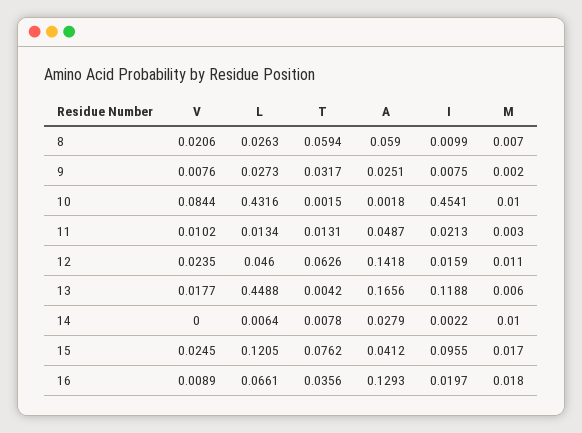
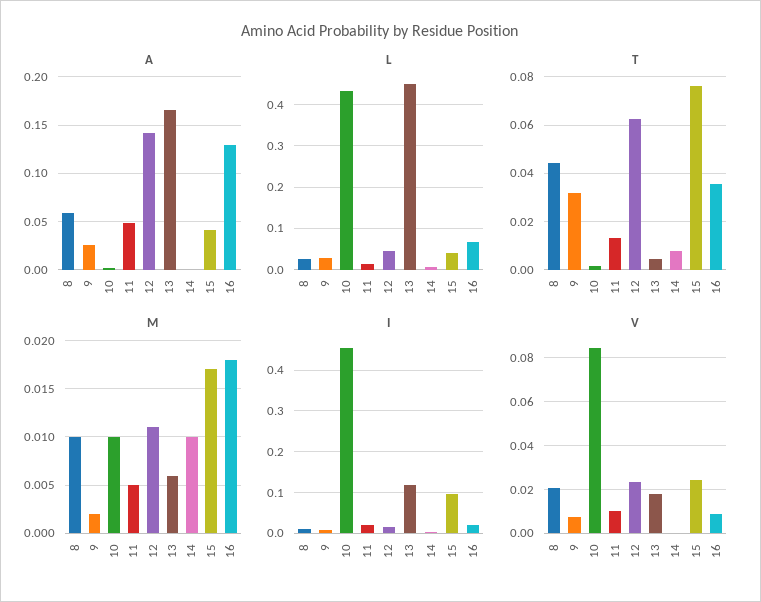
  {
    "V": {
      "8": 0.0206,
      "9": 0.0076,
      "10": 0.0844,
      "11": 0.0102,
      "12": 0.0235,
      "13": 0.0177,
      "14": 0,
      "15": 0.0245,
      "16": 0.0089
    },
    "L": {
      "8": 0.0263,
      "9": 0.0273,
      "10": 0.4316,
      "11": 0.0134,
      "12": 0.046,
      "13": 0.4488,
      "14": 0.0064,
-     "15": 0.1205,
+     "15": 0.04,
      "16": 0.0661
    },
    "T": {
-     "8": 0.0594,
+     "8": 0.045,
      "9": 0.0317,
      "10": 0.0015,
      "11": 0.0131,
      "12": 0.0626,
      "13": 0.0042,
      "14": 0.0078,
      "15": 0.0762,
      "16": 0.0356
    },
    "A": {
      "8": 0.059,
      "9": 0.0251,
      "10": 0.0018,
      "11": 0.0487,
      "12": 0.1418,
      "13": 0.1656,
-     "14": 0.0279,
+     "14": 0,
      "15": 0.0412,
      "16": 0.1293
    },
    "I": {
      "8": 0.0099,
      "9": 0.0075,
      "10": 0.4541,
      "11": 0.0213,
      "12": 0.0159,
      "13": 0.1188,
      "14": 0.0022,
      "15": 0.0955,
      "16": 0.0197
    },
    "M": {
-     "8": 0.007,
+     "8": 0.01,
      "9": 0.002,
      "10": 0.01,
-     "11": 0.003,
+     "11": 0.005,
      "12": 0.011,
      "13": 0.006,
      "14": 0.01,
      "15": 0.017,
      "16": 0.018
    }
  }

